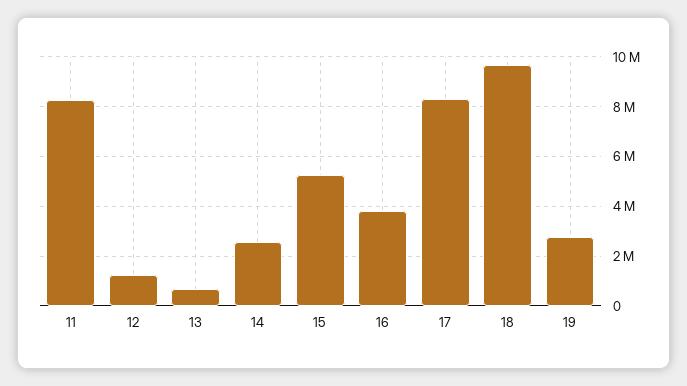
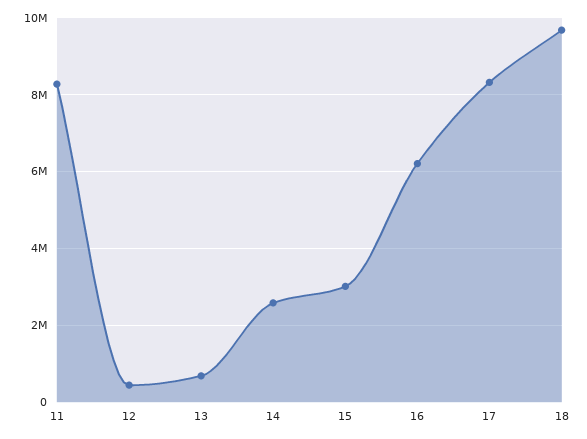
  {
    "11": 8200000,
-   "12": 1250000,
+   "12": 400000,
    "13": 600000,
    "14": 2600000,
-   "15": 5250000,
+   "15": 3000000,
-   "16": 3750000,
+   "16": 6200000,
    "17": 8400000,
-   "18": 9600000,
+   "18": 9600000
-   "19": 2750000
  }

